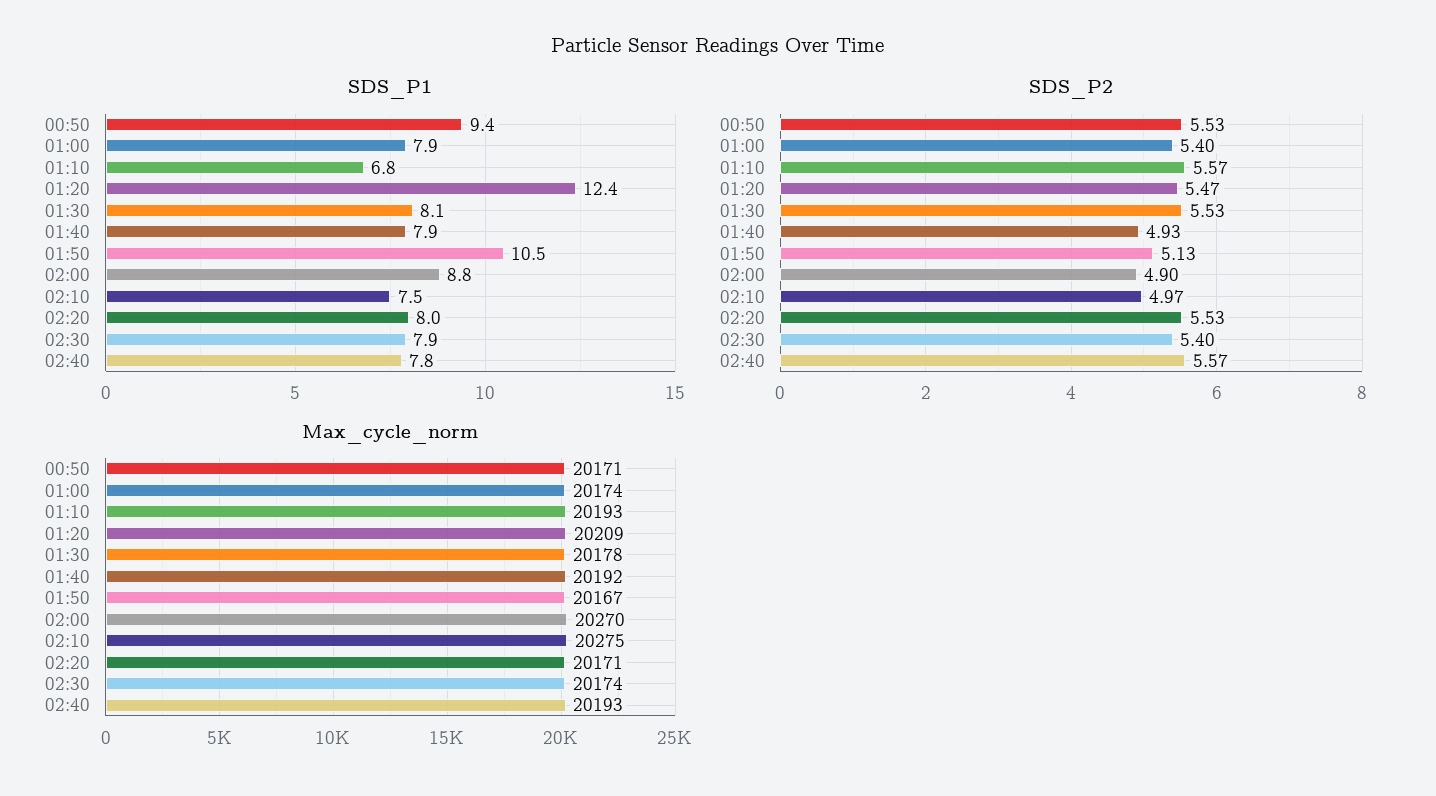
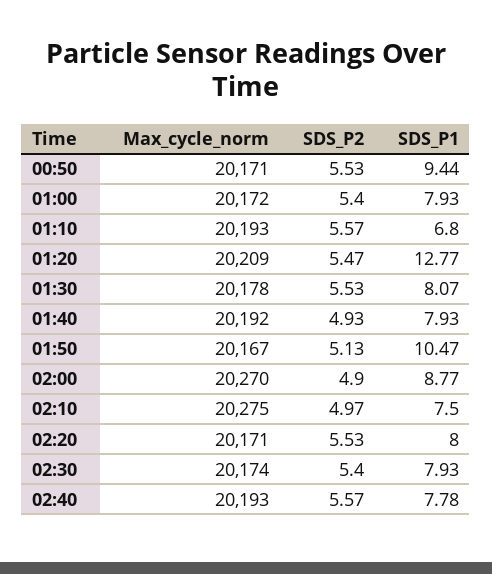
  {
    "SDS_P1": {
      "00:50": 9.44,
      "01:00": 7.93,
      "01:10": 6.8,
-     "01:20": 12.4,
+     "01:20": 12.77,
      "01:30": 8.07,
      "01:40": 7.93,
      "01:50": 10.47,
      "02:00": 8.77,
      "02:10": 7.5,
      "02:20": 8,
      "02:30": 7.93,
      "02:40": 7.78
    },
    "SDS_P2": {
      "00:50": 5.53,
      "01:00": 5.4,
      "01:10": 5.57,
      "01:20": 5.47,
      "01:30": 5.53,
      "01:40": 4.93,
      "01:50": 5.13,
      "02:00": 4.9,
      "02:10": 4.97,
      "02:20": 5.53,
      "02:30": 5.4,
      "02:40": 5.57
    },
    "Max_cycle_norm": {
      "00:50": 20171,
-     "01:00": 20174,
+     "01:00": 20172,
      "01:10": 20193,
      "01:20": 20209,
      "01:30": 20178,
      "01:40": 20192,
      "01:50": 20167,
      "02:00": 20270,
      "02:10": 20275,
      "02:20": 20171,
      "02:30": 20174,
      "02:40": 20193
    }
  }

